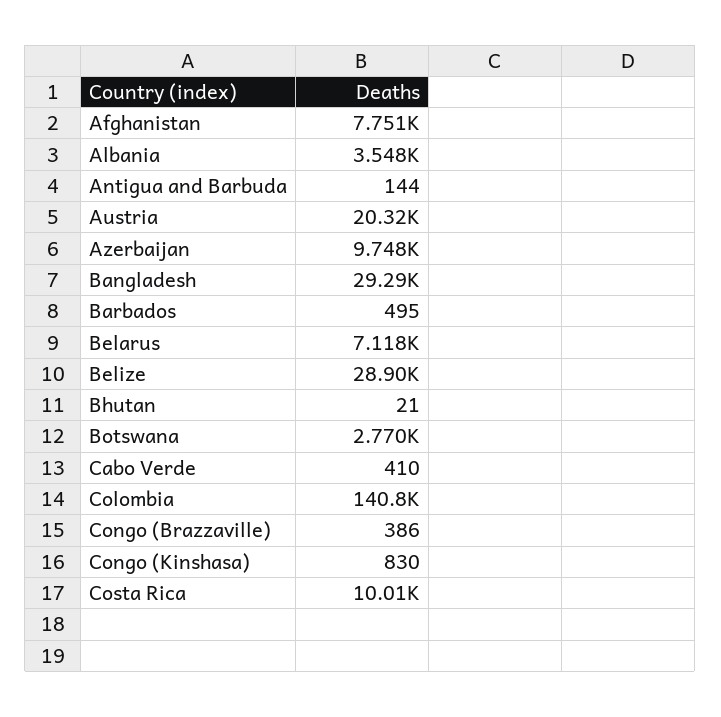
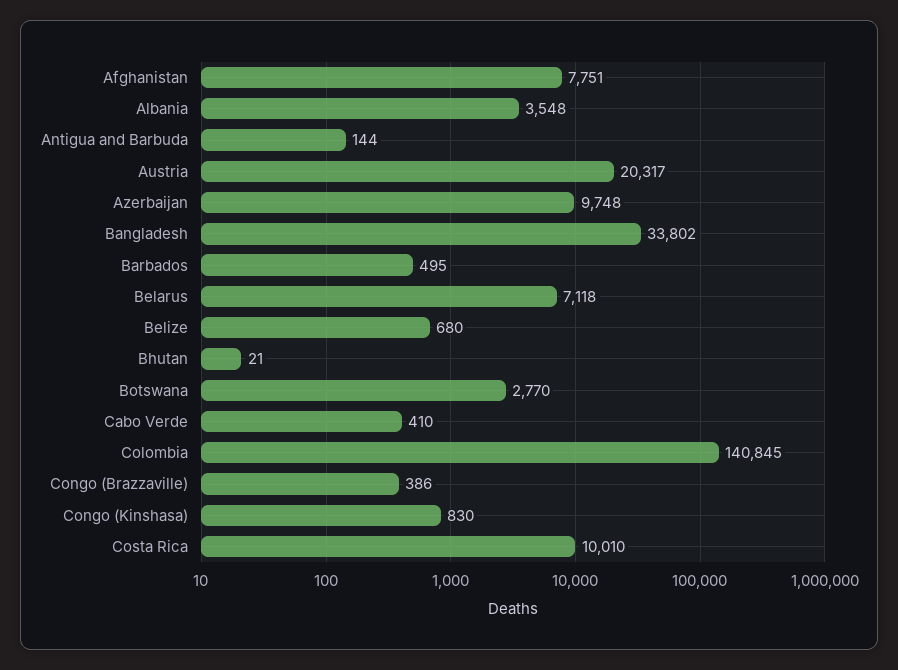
  {
    "Afghanistan": 7751,
    "Albania": 3548,
    "Antigua and Barbuda": 144,
    "Austria": 20317,
    "Azerbaijan": 9748,
-   "Bangladesh": 29290,
+   "Bangladesh": 33802,
    "Barbados": 495,
    "Belarus": 7118,
-   "Belize": 28900,
+   "Belize": 680,
    "Bhutan": 21,
    "Botswana": 2770,
    "Cabo Verde": 410,
    "Colombia": 140845,
    "Congo (Brazzaville)": 386,
    "Congo (Kinshasa)": 830,
    "Costa Rica": 10010
  }

